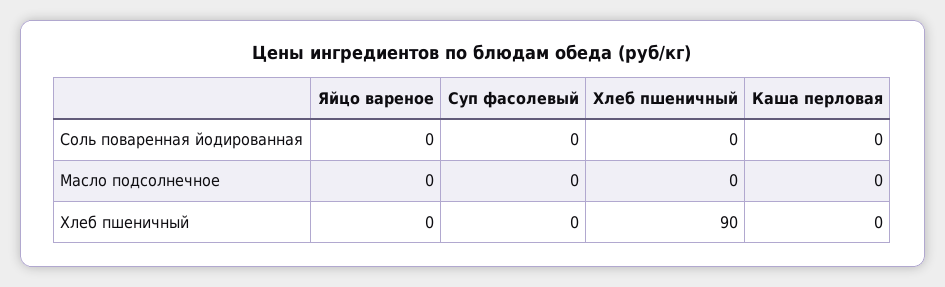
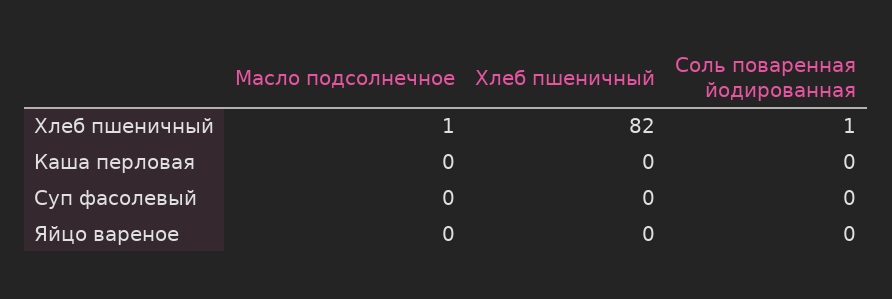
  {
    "Яйцо вареное": {
      "Соль поваренная йодированная": 0,
      "Масло подсолнечное": 0,
      "Хлеб пшеничный": 0
    },
    "Суп фасолевый": {
      "Соль поваренная йодированная": 0,
      "Масло подсолнечное": 0,
      "Хлеб пшеничный": 0
    },
    "Хлеб пшеничный": {
-     "Соль поваренная йодированная": 0,
+     "Соль поваренная йодированная": 1,
-     "Масло подсолнечное": 0,
+     "Масло подсолнечное": 1,
-     "Хлеб пшеничный": 90
+     "Хлеб пшеничный": 82
    },
    "Каша перловая": {
      "Соль поваренная йодированная": 0,
      "Масло подсолнечное": 0,
      "Хлеб пшеничный": 0
    }
  }

